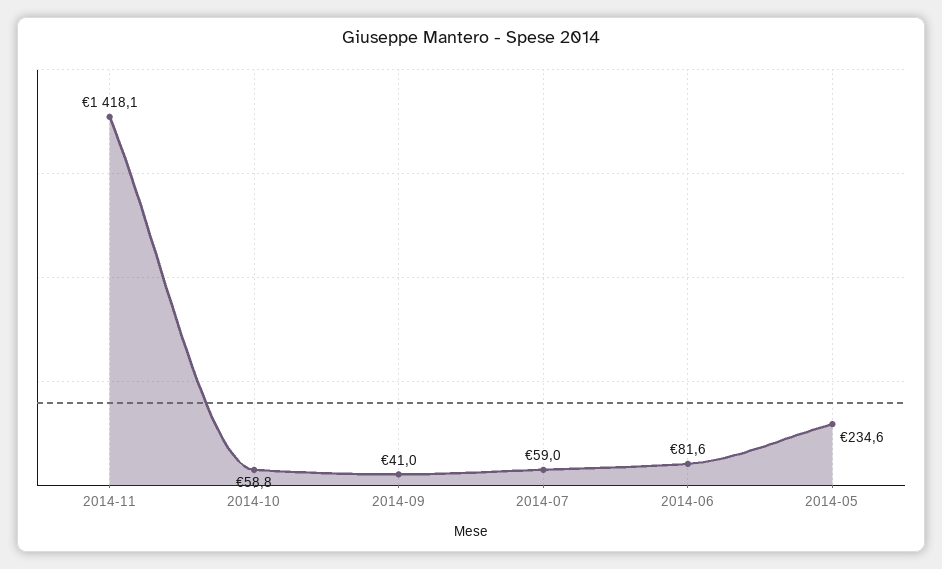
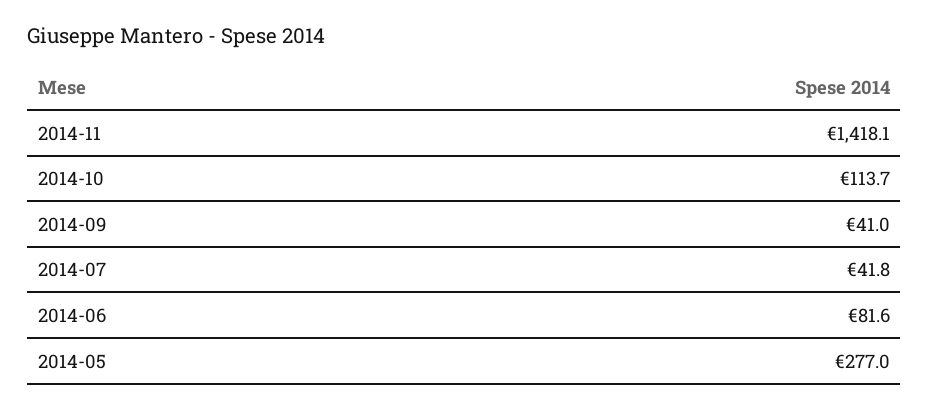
  {
    "2014-11": 1418.1,
-   "2014-10": 58.8,
+   "2014-10": 113.7,
    "2014-09": 41,
-   "2014-07": 59,
+   "2014-07": 41.8,
    "2014-06": 81.6,
-   "2014-05": 234.6
+   "2014-05": 277
  }

